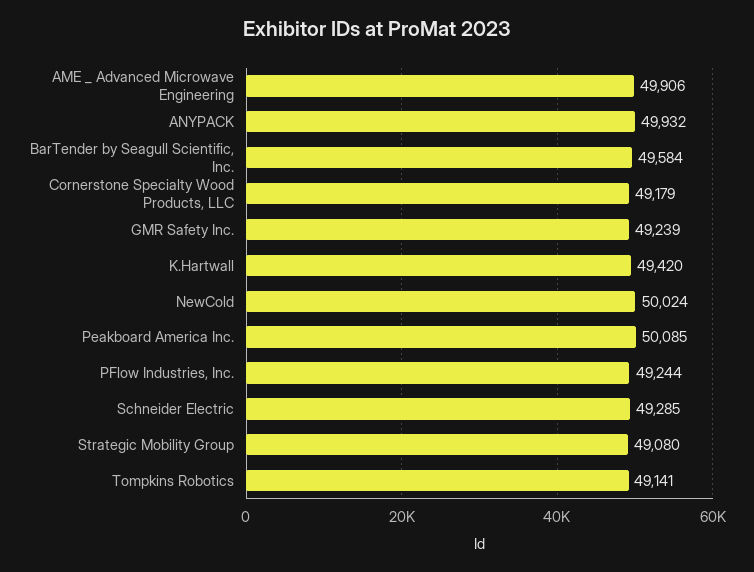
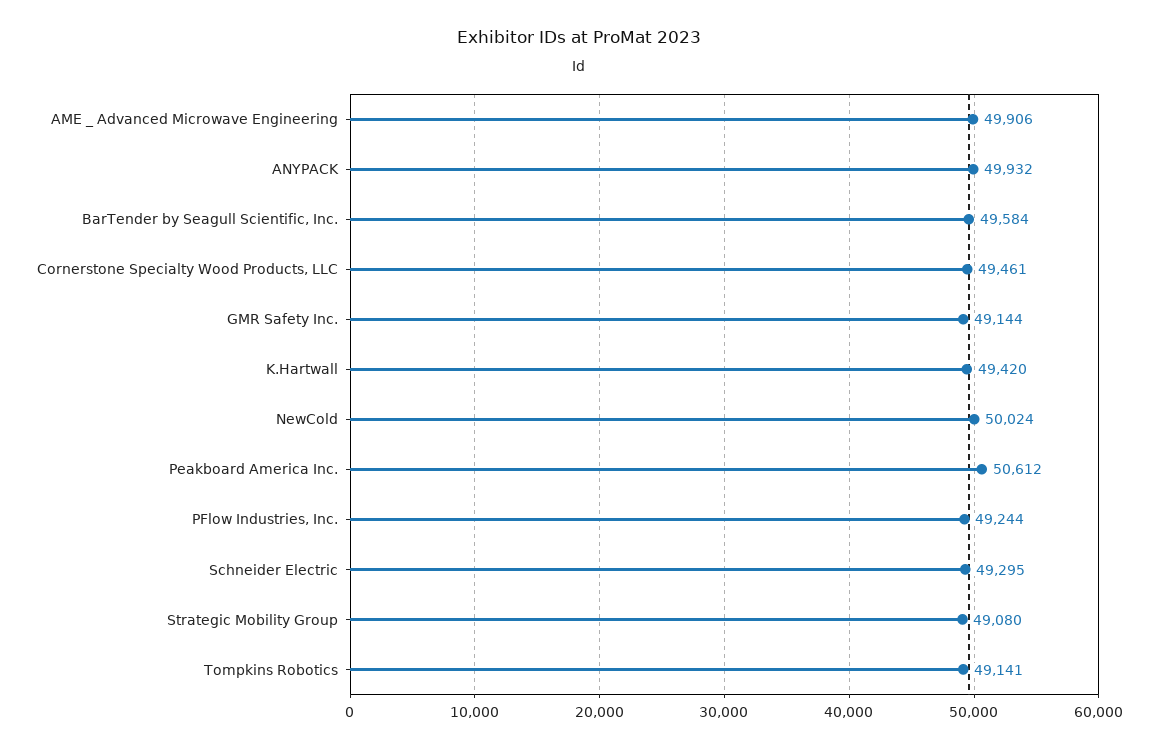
  {
    "AME _ Advanced Microwave Engineering": 49906,
    "ANYPACK": 49932,
    "BarTender by Seagull Scientific, Inc.": 49584,
-   "Cornerstone Specialty Wood Products, LLC": 49179,
+   "Cornerstone Specialty Wood Products, LLC": 49461,
-   "GMR Safety Inc.": 49239,
+   "GMR Safety Inc.": 49144,
    "K.Hartwall": 49420,
    "NewCold": 50024,
-   "Peakboard America Inc.": 50085,
+   "Peakboard America Inc.": 50612,
    "PFlow Industries, Inc.": 49244,
-   "Schneider Electric": 49285,
+   "Schneider Electric": 49295,
    "Strategic Mobility Group": 49080,
    "Tompkins Robotics": 49141
  }

